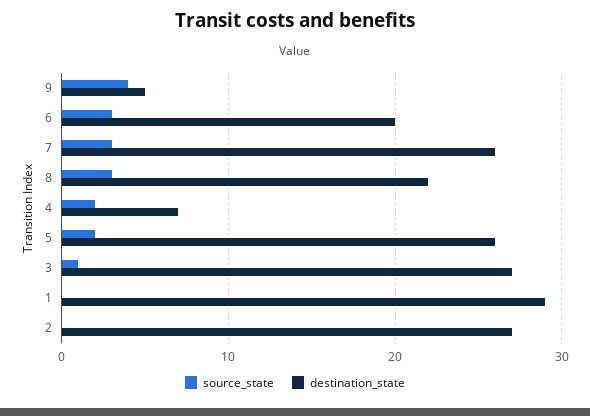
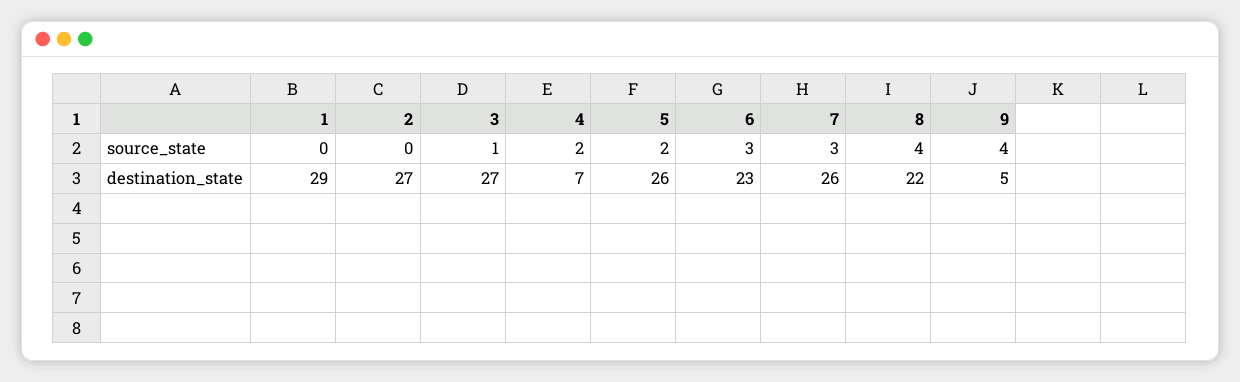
  {
    "source_state": {
      "9": 4,
      "6": 3,
      "7": 3,
-     "8": 3,
+     "8": 4,
      "4": 2,
      "5": 2,
      "3": 1,
      "1": 0,
      "2": 0
    },
    "destination_state": {
      "9": 5,
-     "6": 20,
+     "6": 23,
      "7": 26,
      "8": 22,
      "4": 7,
      "5": 26,
      "3": 27,
      "1": 29,
      "2": 27
    }
  }

